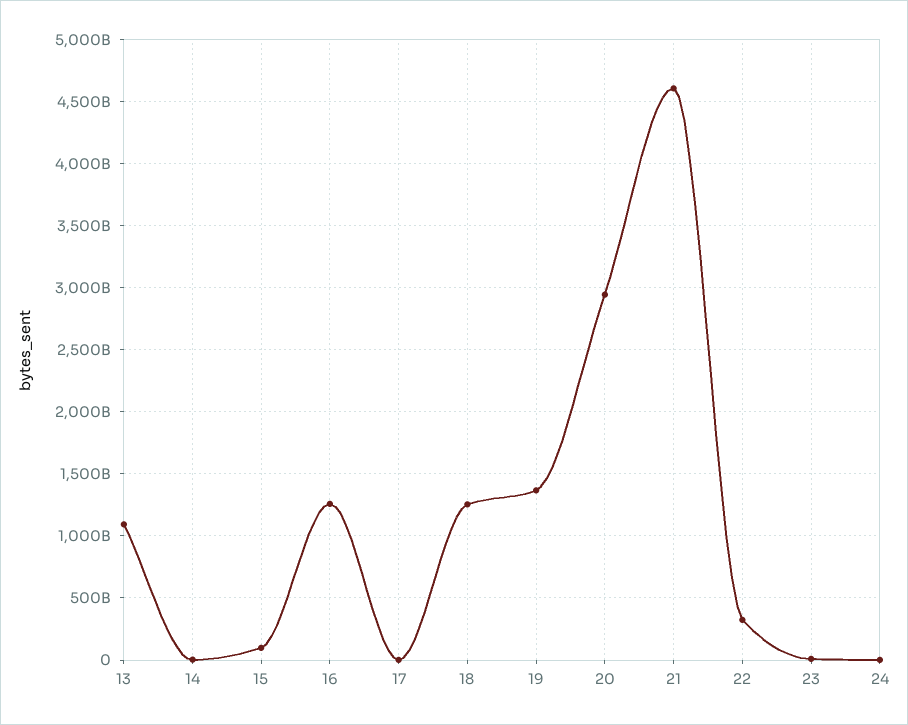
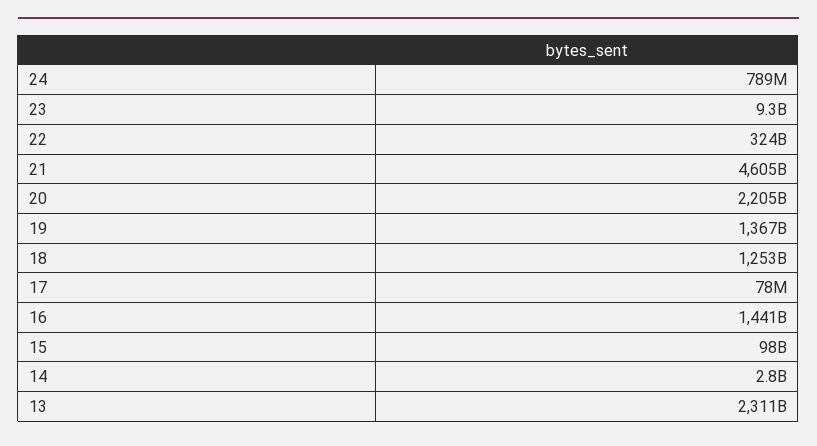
  {
-   "13": 1100000000000,
+   "13": 2311000000000,
    "14": 2800000000,
    "15": 98000000000,
-   "16": 1250000000000,
+   "16": 1441000000000,
    "17": 78000000,
    "18": 1253000000000,
    "19": 1367000000000,
-   "20": 2950000000000,
+   "20": 2205000000000,
    "21": 4605000000000,
    "22": 324000000000,
    "23": 9300000000,
    "24": 789000000
  }

